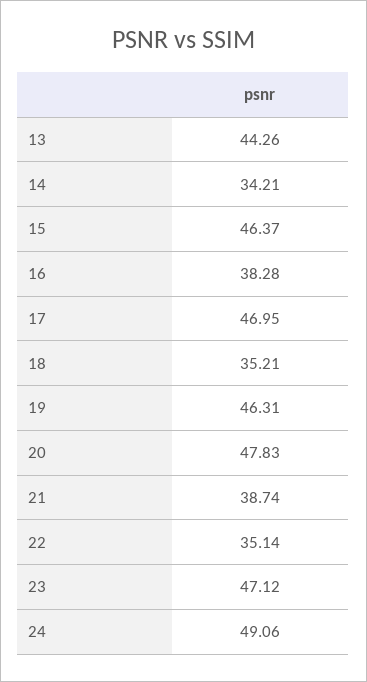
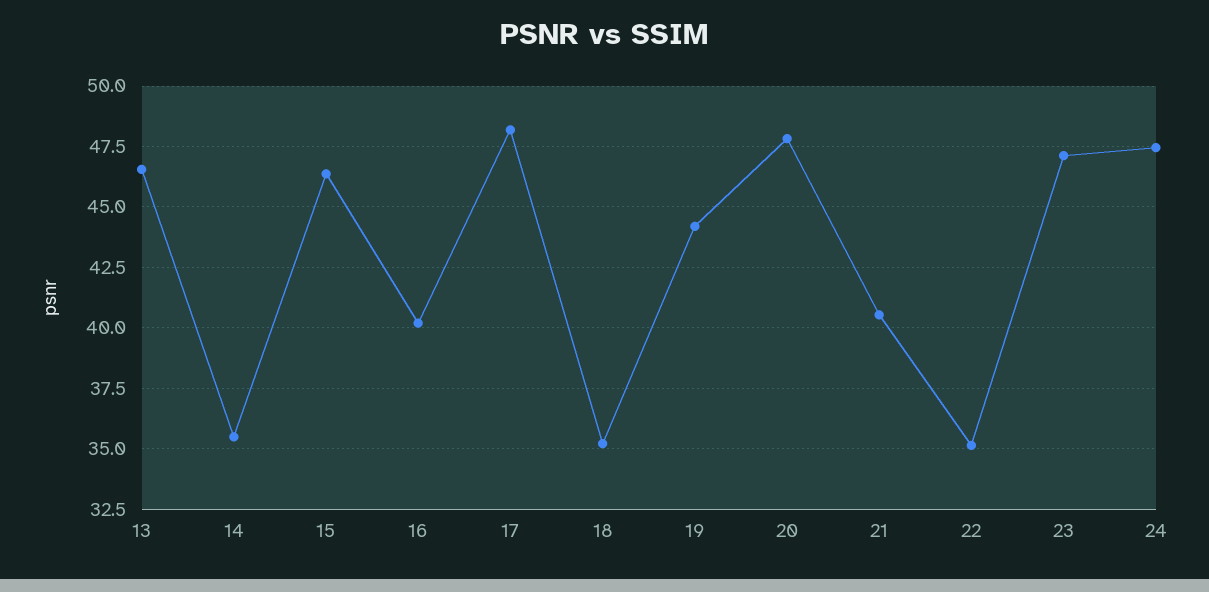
  {
-   "13": 44.26,
+   "13": 46.5,
-   "14": 34.21,
+   "14": 35.5,
    "15": 46.37,
-   "16": 38.28,
+   "16": 40.25,
-   "17": 46.95,
+   "17": 48.25,
    "18": 35.21,
-   "19": 46.31,
+   "19": 44.25,
    "20": 47.83,
-   "21": 38.74,
+   "21": 40.5,
    "22": 35.14,
    "23": 47.12,
-   "24": 49.06
+   "24": 47.5
  }

